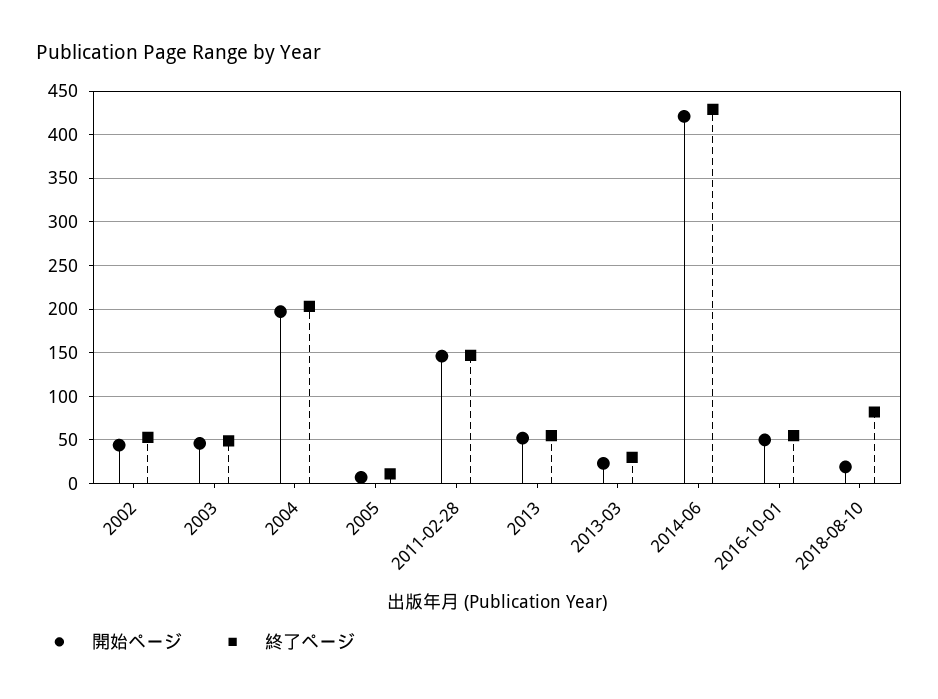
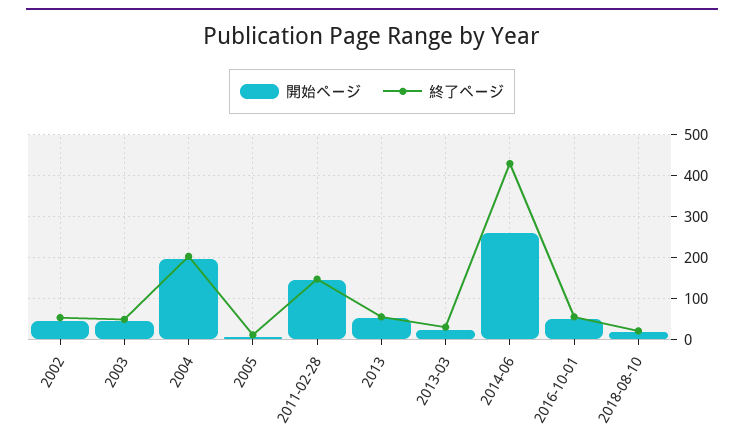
  {
    "開始ページ": {
      "2002": 40,
      "2003": 50,
      "2004": 200,
      "2005": 10,
      "2011-02-28": 150,
      "2013": 50,
      "2013-03": 20,
-     "2014-06": 420,
+     "2014-06": 260,
      "2016-10-01": 50,
      "2018-08-10": 20
    },
    "終了ページ": {
      "2002": 50,
      "2003": 50,
      "2004": 200,
      "2005": 10,
      "2011-02-28": 150,
      "2013": 60,
      "2013-03": 30,
      "2014-06": 430,
      "2016-10-01": 60,
-     "2018-08-10": 80
+     "2018-08-10": 20
    }
  }

